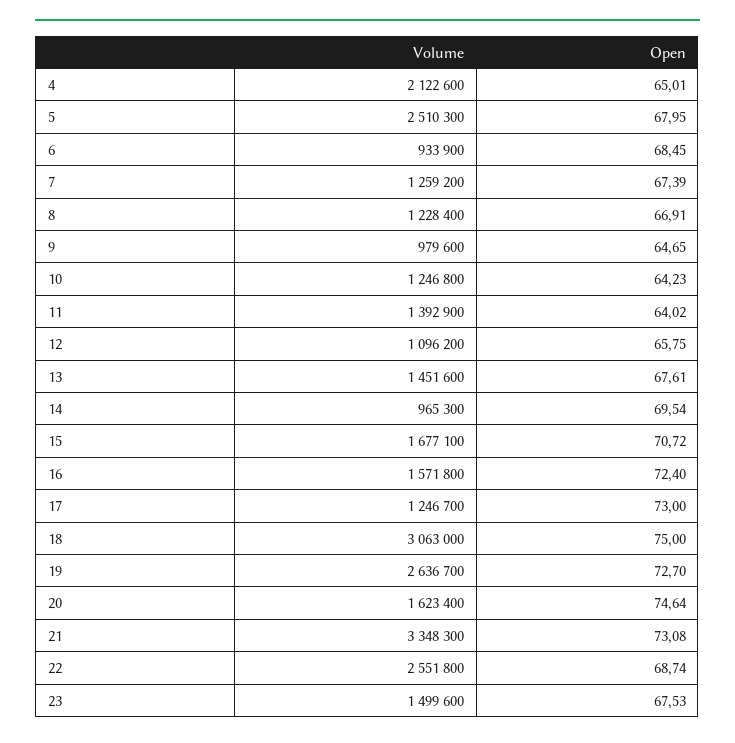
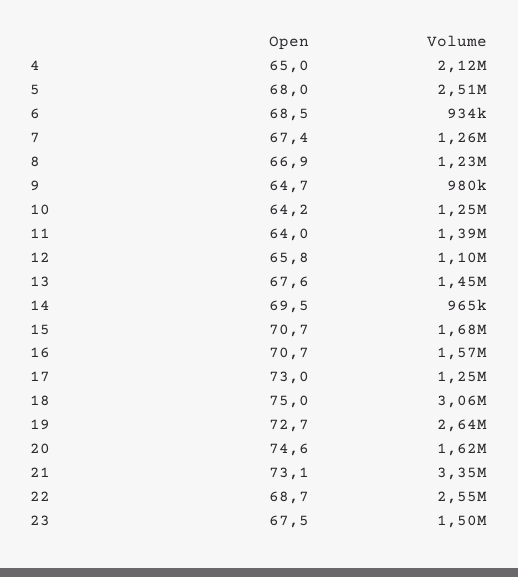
  {
    "Volume": {
      "4": 2122600,
      "5": 2510300,
      "6": 933900,
      "7": 1259200,
      "8": 1228400,
      "9": 979600,
      "10": 1246800,
      "11": 1392900,
      "12": 1096200,
      "13": 1451600,
      "14": 965300,
      "15": 1677100,
      "16": 1571800,
      "17": 1246700,
      "18": 3063000,
      "19": 2636700,
      "20": 1623400,
      "21": 3348300,
      "22": 2551800,
      "23": 1499600
    },
    "Open": {
      "4": 65.01,
      "5": 67.95,
      "6": 68.45,
      "7": 67.39,
      "8": 66.91,
      "9": 64.65,
      "10": 64.23,
      "11": 64.02,
      "12": 65.75,
      "13": 67.61,
      "14": 69.54,
      "15": 70.72,
-     "16": 72.4,
+     "16": 70.7,
      "17": 73,
      "18": 75,
      "19": 72.7,
      "20": 74.64,
      "21": 73.08,
      "22": 68.74,
      "23": 67.53
    }
  }

